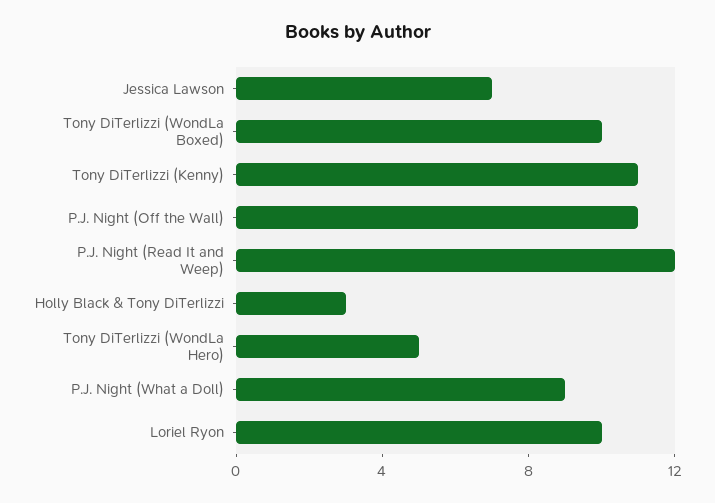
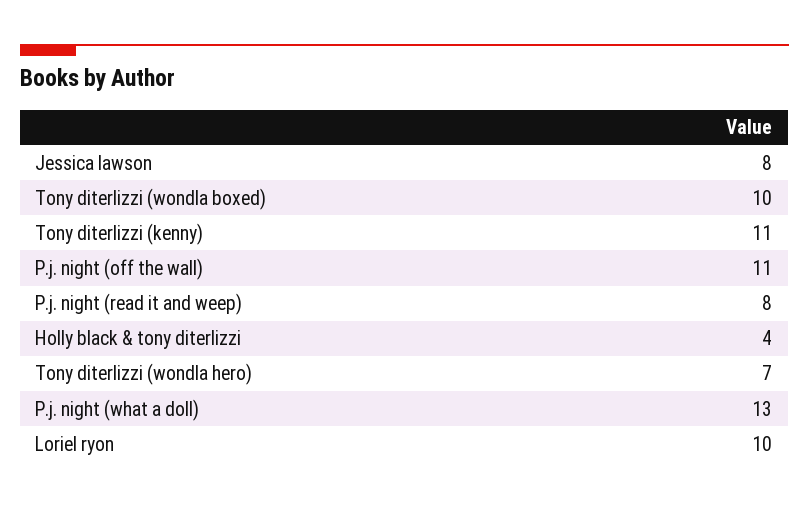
  {
-   "Jessica Lawson": 7,
+   "Jessica Lawson": 8,
    "Tony DiTerlizzi (WondLa Boxed)": 10,
    "Tony DiTerlizzi (Kenny)": 11,
    "P.J. Night (Off the Wall)": 11,
-   "P.J. Night (Read It and Weep)": 12,
+   "P.J. Night (Read It and Weep)": 8,
-   "Holly Black & Tony DiTerlizzi": 3,
+   "Holly Black & Tony DiTerlizzi": 4,
-   "Tony DiTerlizzi (WondLa Hero)": 5,
+   "Tony DiTerlizzi (WondLa Hero)": 7,
-   "P.J. Night (What a Doll)": 9,
+   "P.J. Night (What a Doll)": 13,
    "Loriel Ryon": 10
  }

